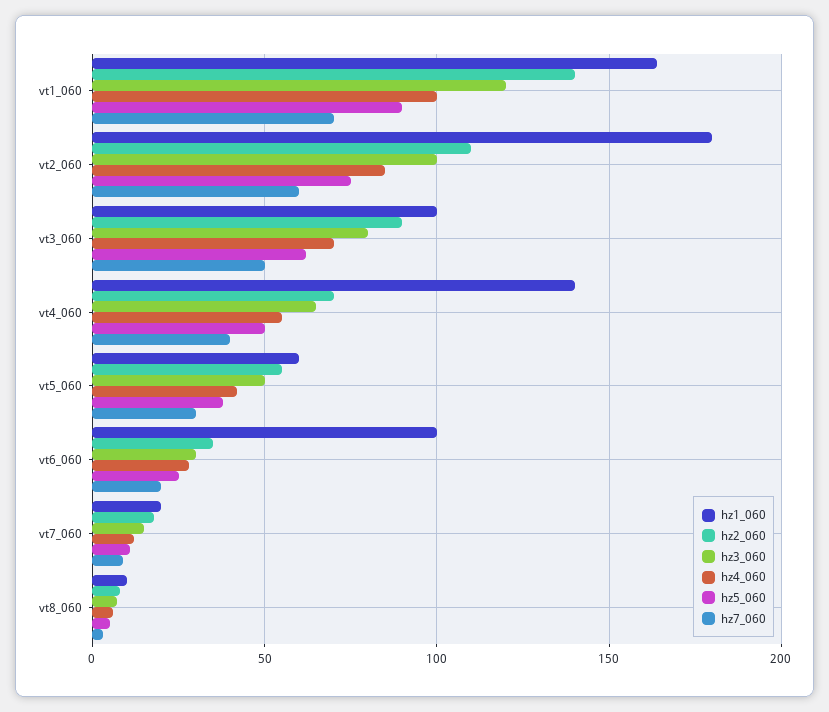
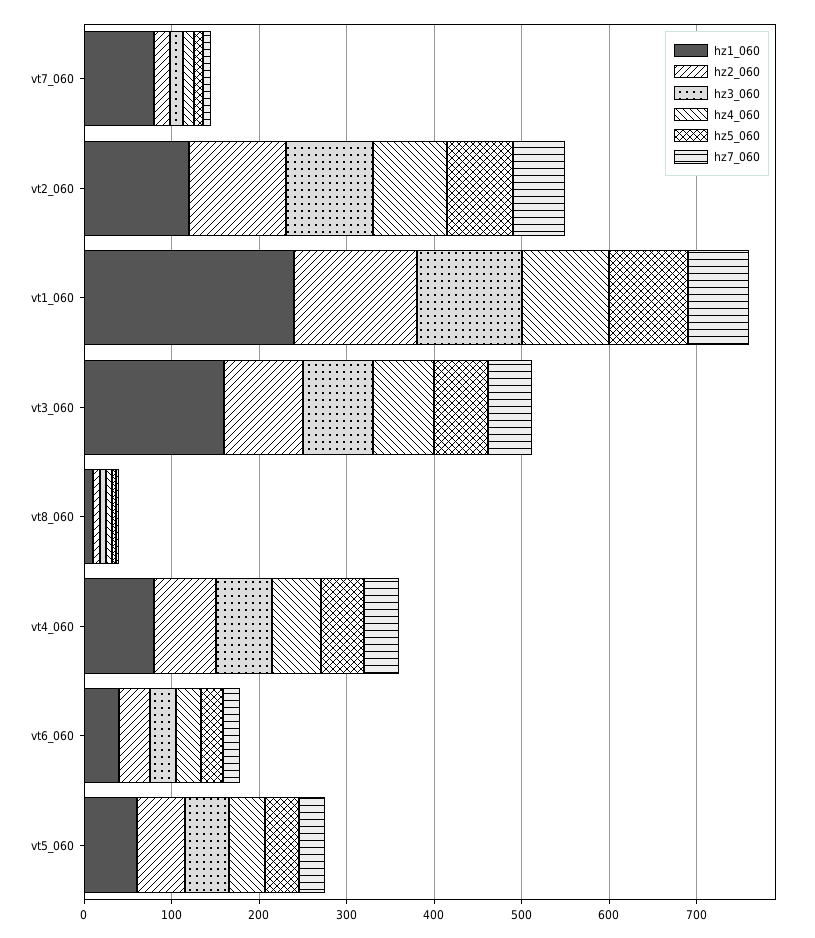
  {
    "hz1_060": {
-     "vt1_060": 165,
+     "vt1_060": 240,
-     "vt2_060": 180,
+     "vt2_060": 120,
-     "vt3_060": 100,
+     "vt3_060": 160,
-     "vt4_060": 140,
+     "vt4_060": 80,
      "vt5_060": 60,
-     "vt6_060": 100,
+     "vt6_060": 40,
-     "vt7_060": 20,
+     "vt7_060": 80,
      "vt8_060": 10
    },
    "hz2_060": {
      "vt1_060": 140,
      "vt2_060": 110,
      "vt3_060": 90,
      "vt4_060": 70,
      "vt5_060": 55,
      "vt6_060": 35,
      "vt7_060": 20,
      "vt8_060": 10
    },
    "hz3_060": {
      "vt1_060": 120,
      "vt2_060": 100,
      "vt3_060": 80,
      "vt4_060": 65,
      "vt5_060": 50,
      "vt6_060": 30,
      "vt7_060": 15,
      "vt8_060": 5
    },
    "hz4_060": {
      "vt1_060": 100,
      "vt2_060": 85,
      "vt3_060": 70,
      "vt4_060": 55,
      "vt5_060": 40,
      "vt6_060": 30,
      "vt7_060": 10,
      "vt8_060": 5
    },
    "hz5_060": {
      "vt1_060": 90,
      "vt2_060": 75,
      "vt3_060": 60,
      "vt4_060": 50,
      "vt5_060": 40,
      "vt6_060": 25,
      "vt7_060": 10,
      "vt8_060": 5
    },
    "hz7_060": {
      "vt1_060": 70,
      "vt2_060": 60,
      "vt3_060": 50,
      "vt4_060": 40,
      "vt5_060": 30,
      "vt6_060": 20,
      "vt7_060": 10,
      "vt8_060": 5
    }
  }

